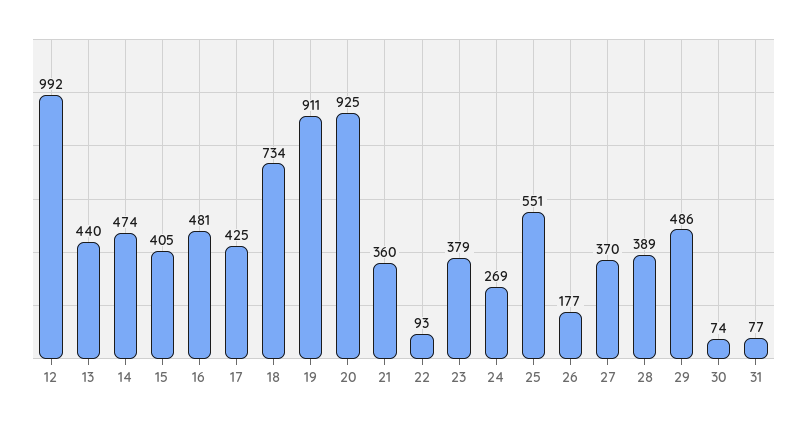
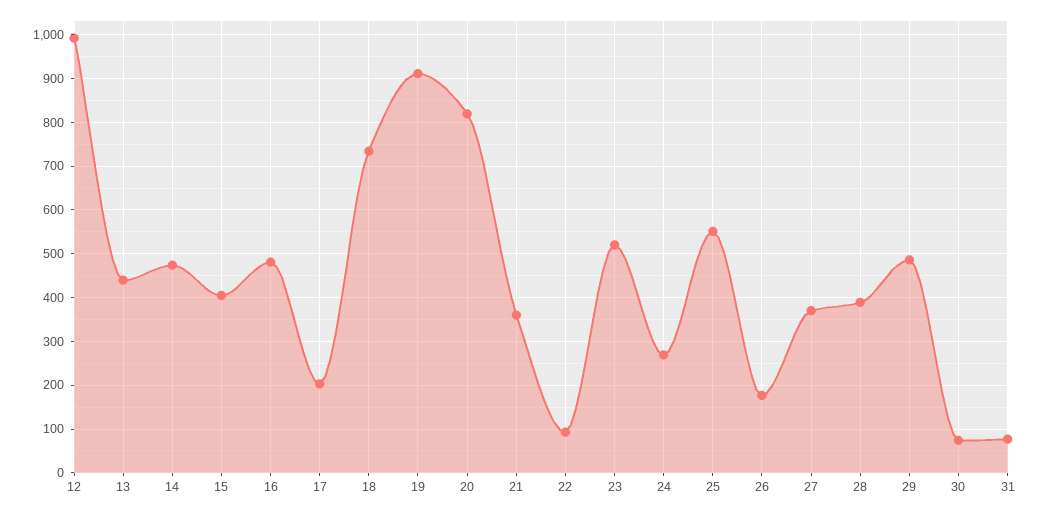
  {
    "12": 992,
    "13": 440,
    "14": 474,
    "15": 405,
    "16": 481,
-   "17": 425,
+   "17": 200,
    "18": 734,
    "19": 911,
-   "20": 925,
+   "20": 820,
    "21": 360,
    "22": 93,
-   "23": 379,
+   "23": 520,
    "24": 269,
    "25": 551,
    "26": 177,
    "27": 370,
    "28": 389,
    "29": 486,
    "30": 74,
    "31": 77
  }

